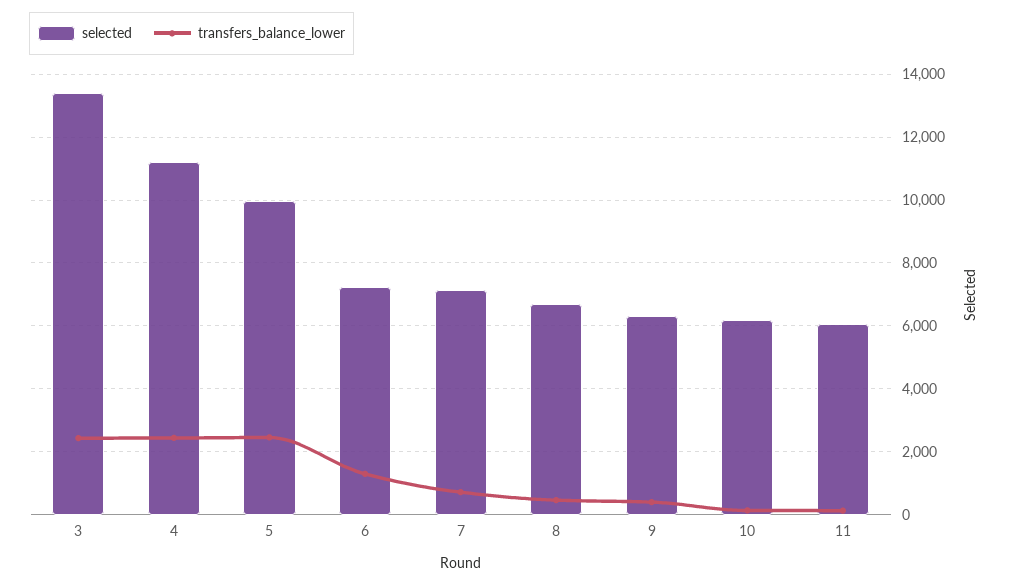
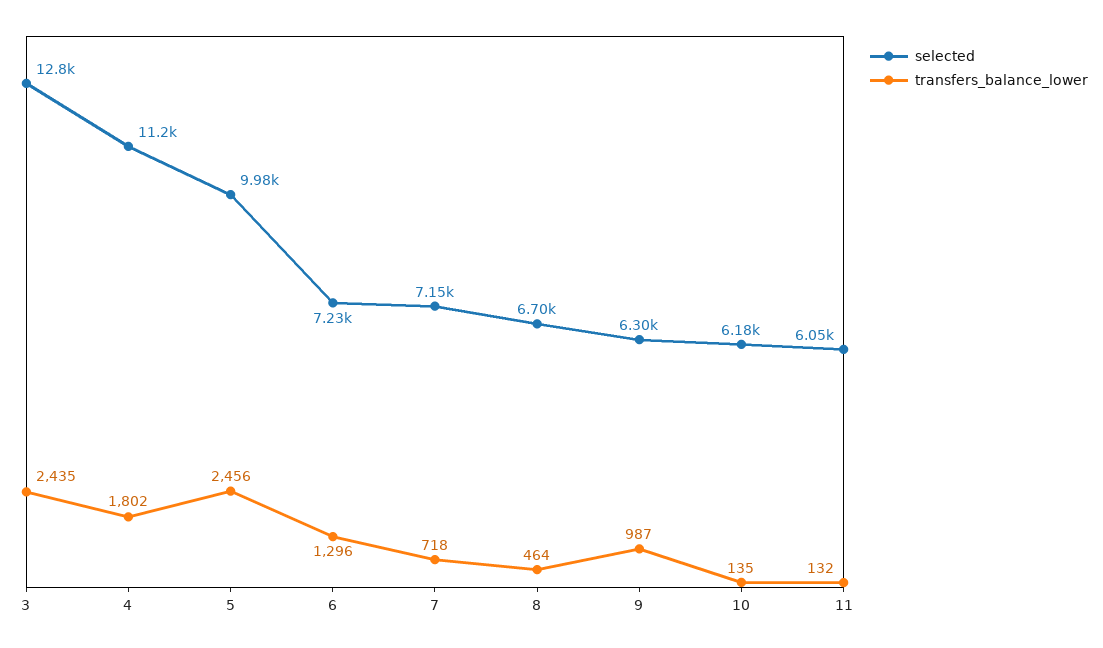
  {
    "selected": {
-     "3": 13400,
+     "3": 12800,
      "4": 11200,
      "5": 9980,
      "6": 7230,
      "7": 7150,
      "8": 6700,
      "9": 6300,
      "10": 6180,
      "11": 6050
    },
    "transfers_balance_lower": {
      "3": 2435,
-     "4": 2400,
+     "4": 1802,
      "5": 2456,
      "6": 1296,
      "7": 718,
      "8": 464,
-     "9": 400,
+     "9": 987,
      "10": 135,
      "11": 132
    }
  }

